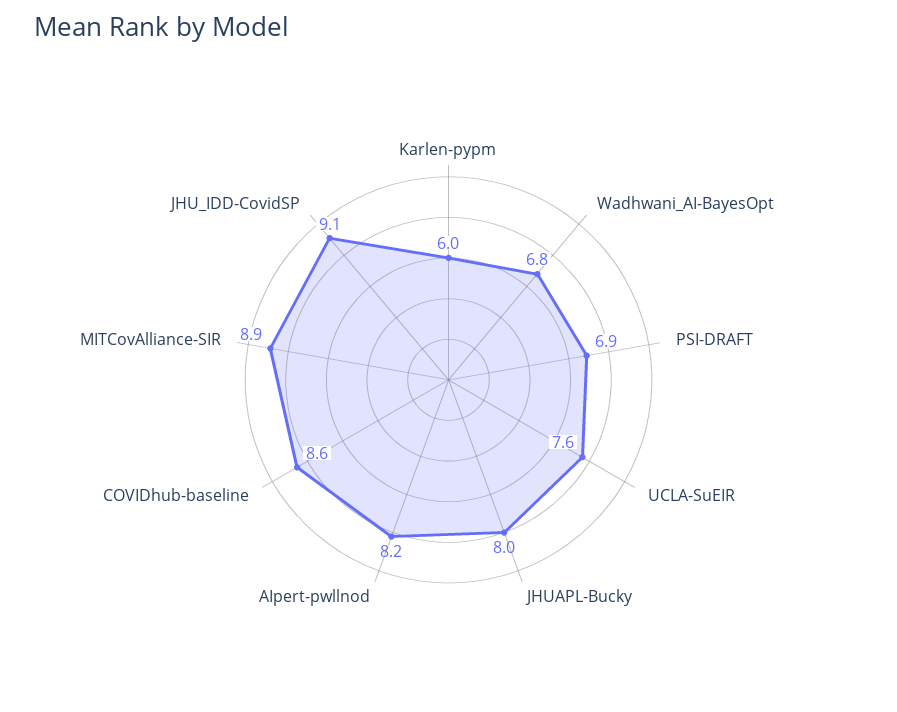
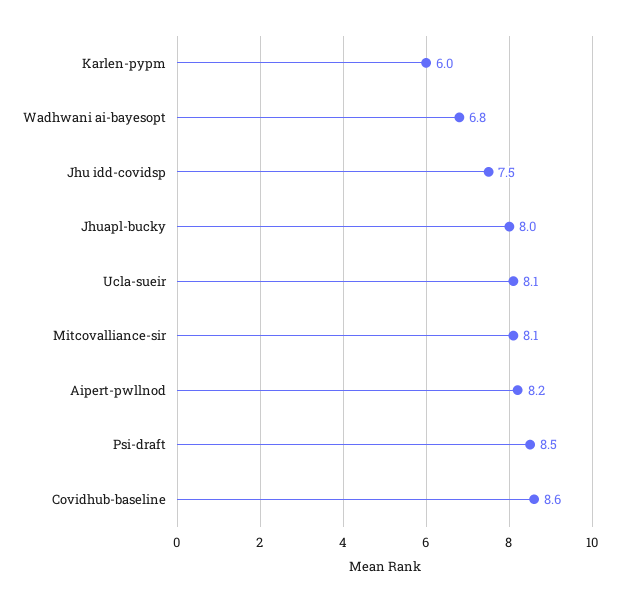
  {
    "Karlen-pypm": 6,
    "Wadhwani_AI-BayesOpt": 6.8,
-   "PSI-DRAFT": 6.9,
+   "PSI-DRAFT": 8.5,
-   "UCLA-SuEIR": 7.6,
+   "UCLA-SuEIR": 8.1,
    "JHUAPL-Bucky": 8,
    "AIpert-pwllnod": 8.2,
    "COVIDhub-baseline": 8.6,
-   "MITCovAlliance-SIR": 8.9,
+   "MITCovAlliance-SIR": 8.1,
-   "JHU_IDD-CovidSP": 9.1
+   "JHU_IDD-CovidSP": 7.5
  }

